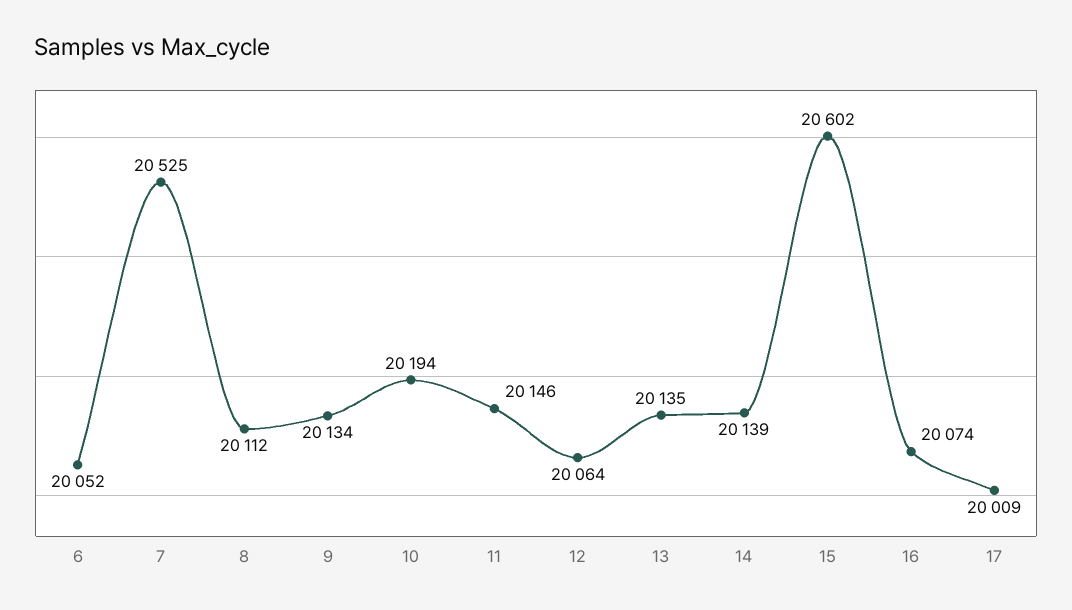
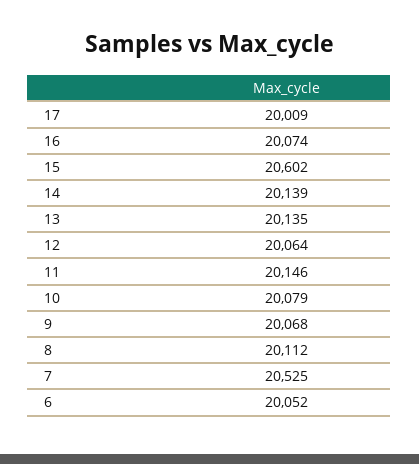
  {
    "6": 20052,
    "7": 20525,
    "8": 20112,
-   "9": 20134,
+   "9": 20068,
-   "10": 20194,
+   "10": 20079,
    "11": 20146,
    "12": 20064,
    "13": 20135,
    "14": 20139,
    "15": 20602,
    "16": 20074,
    "17": 20009
  }

